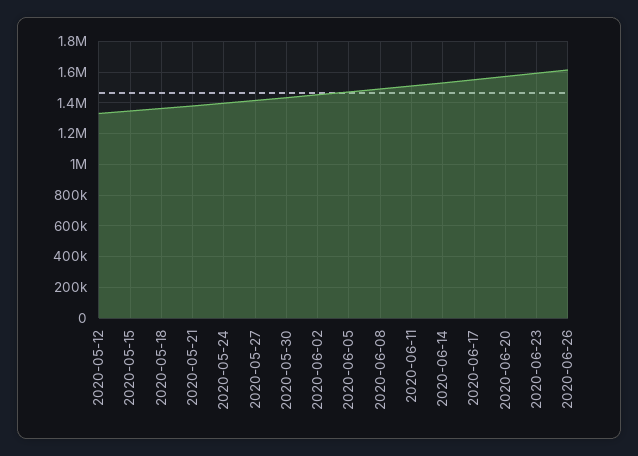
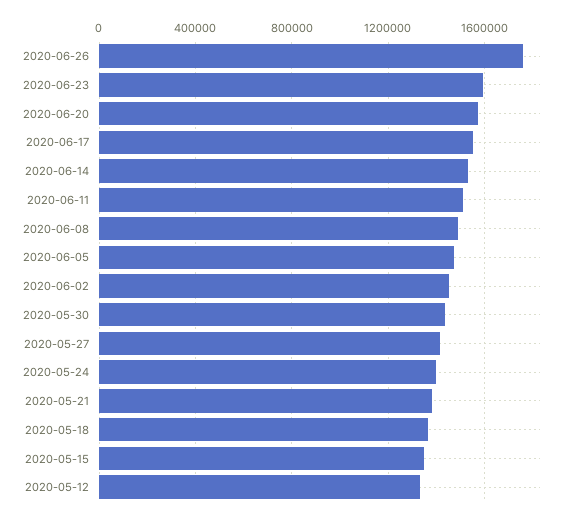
  {
    "2020-05-12": 1350000,
    "2020-05-15": 1350000,
    "2020-05-18": 1350000,
    "2020-05-21": 1400000,
    "2020-05-24": 1400000,
    "2020-05-27": 1400000,
    "2020-05-30": 1450000,
    "2020-06-02": 1450000,
    "2020-06-05": 1450000,
    "2020-06-08": 1500000,
    "2020-06-11": 1500000,
    "2020-06-14": 1550000,
    "2020-06-17": 1550000,
    "2020-06-20": 1550000,
    "2020-06-23": 1600000,
-   "2020-06-26": 1600000
+   "2020-06-26": 1750000
  }

